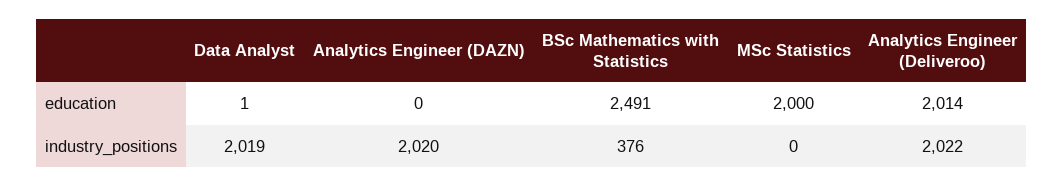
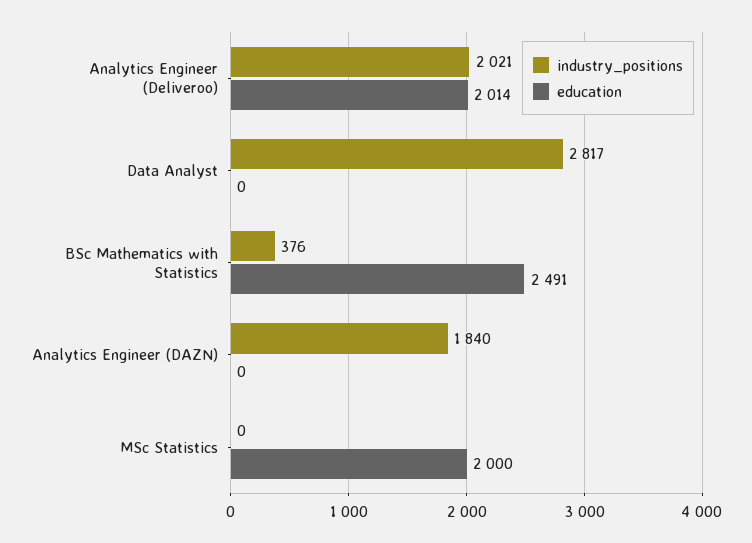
  {
    "education": {
-     "Data Analyst": 1,
+     "Data Analyst": 0,
      "Analytics Engineer (DAZN)": 0,
      "BSc Mathematics with Statistics": 2491,
      "MSc Statistics": 2000,
      "Analytics Engineer (Deliveroo)": 2014
    },
    "industry_positions": {
-     "Data Analyst": 2019,
+     "Data Analyst": 2817,
-     "Analytics Engineer (DAZN)": 2020,
+     "Analytics Engineer (DAZN)": 1840,
      "BSc Mathematics with Statistics": 376,
      "MSc Statistics": 0,
-     "Analytics Engineer (Deliveroo)": 2022
+     "Analytics Engineer (Deliveroo)": 2021
    }
  }

